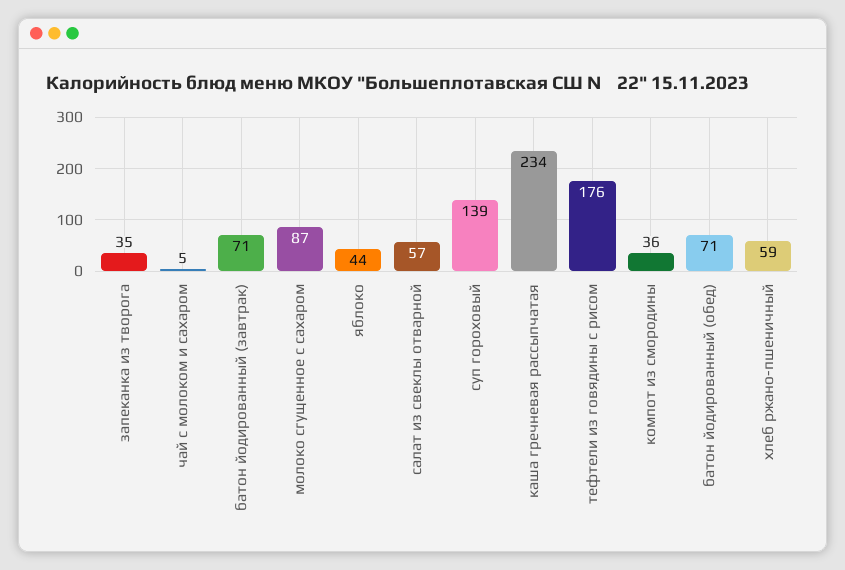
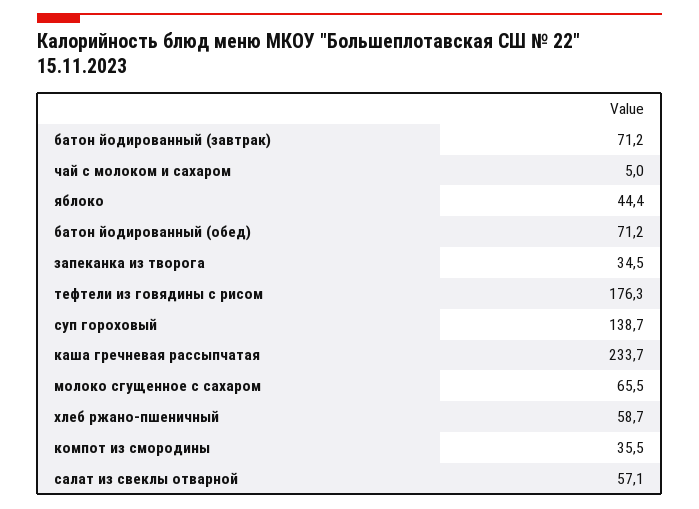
  {
    "запеканка из творога": 34.5,
    "чай с молоком и сахаром": 5,
    "батон йодированный (завтрак)": 71.2,
-   "молоко сгущенное с сахаром": 87,
+   "молоко сгущенное с сахаром": 65.5,
    "яблоко": 44.4,
    "салат из свеклы отварной": 57.1,
    "суп гороховый": 138.7,
    "каша гречневая рассыпчатая": 233.7,
    "тефтели из говядины с рисом": 176.3,
    "компот из смородины": 35.5,
    "батон йодированный (обед)": 71.2,
    "хлеб ржано-пшеничный": 58.7
  }

